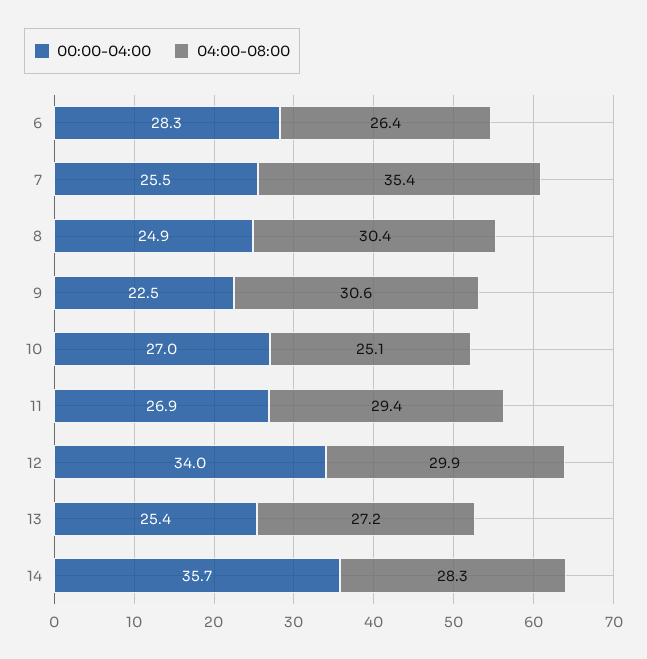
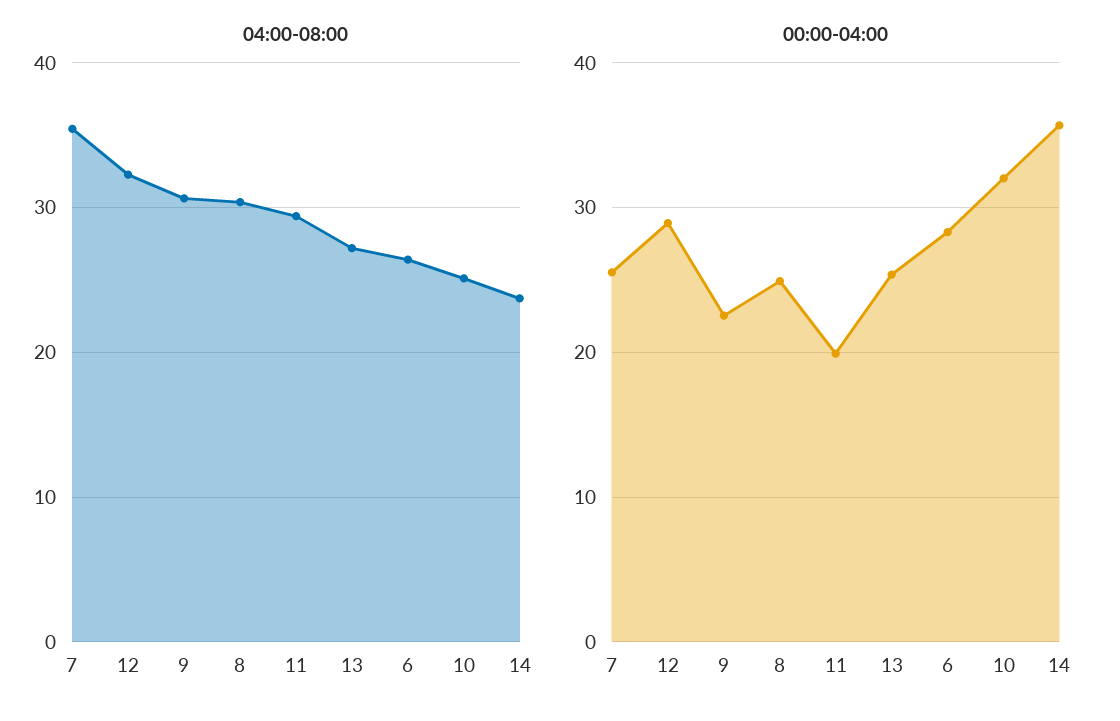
  {
    "00:00-04:00": {
      "6": 28.3,
      "7": 25.5,
      "8": 24.9,
      "9": 22.5,
-     "10": 27,
+     "10": 32,
-     "11": 26.9,
+     "11": 20,
-     "12": 34,
+     "12": 29,
      "13": 25.4,
      "14": 35.7
    },
    "04:00-08:00": {
      "6": 26.4,
      "7": 35.4,
      "8": 30.4,
      "9": 30.6,
      "10": 25.1,
      "11": 29.4,
-     "12": 29.9,
+     "12": 32,
      "13": 27.2,
-     "14": 28.3
+     "14": 24
    }
  }

